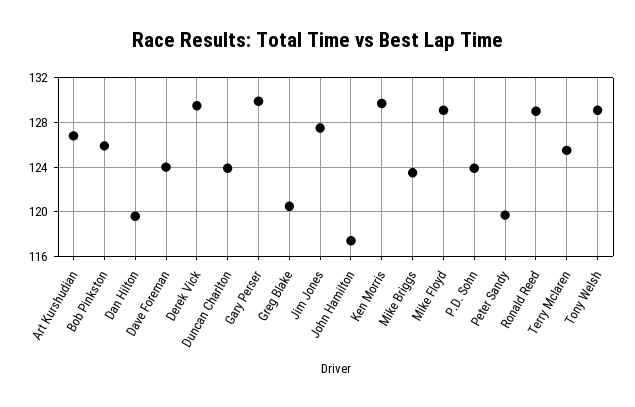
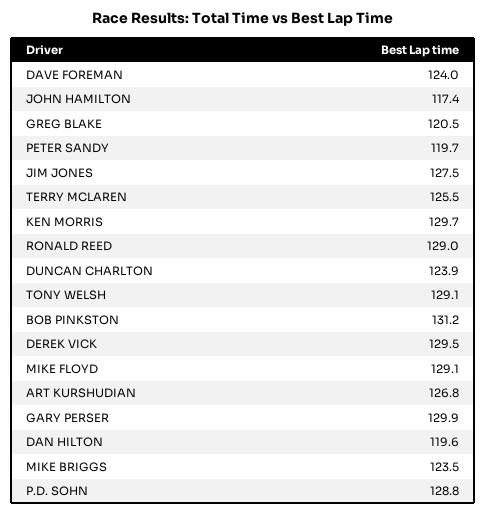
  {
    "Art Kurshudian": 126.8,
-   "Bob Pinkston": 126,
+   "Bob Pinkston": 131.2,
    "Dan Hilton": 119.6,
    "Dave Foreman": 124,
    "Derek Vick": 129.5,
    "Duncan Charlton": 123.9,
    "Gary Perser": 129.9,
    "Greg Blake": 120.5,
    "Jim Jones": 127.5,
    "John Hamilton": 117.4,
    "Ken Morris": 129.7,
    "Mike Briggs": 123.5,
    "Mike Floyd": 129.1,
-   "P.D. Sohn": 124,
+   "P.D. Sohn": 128.8,
    "Peter Sandy": 119.7,
    "Ronald Reed": 129,
    "Terry Mclaren": 125.5,
    "Tony Welsh": 129.1
  }

